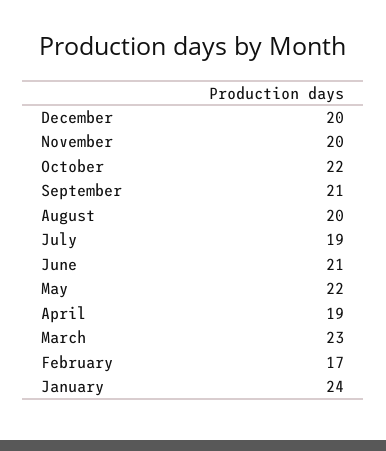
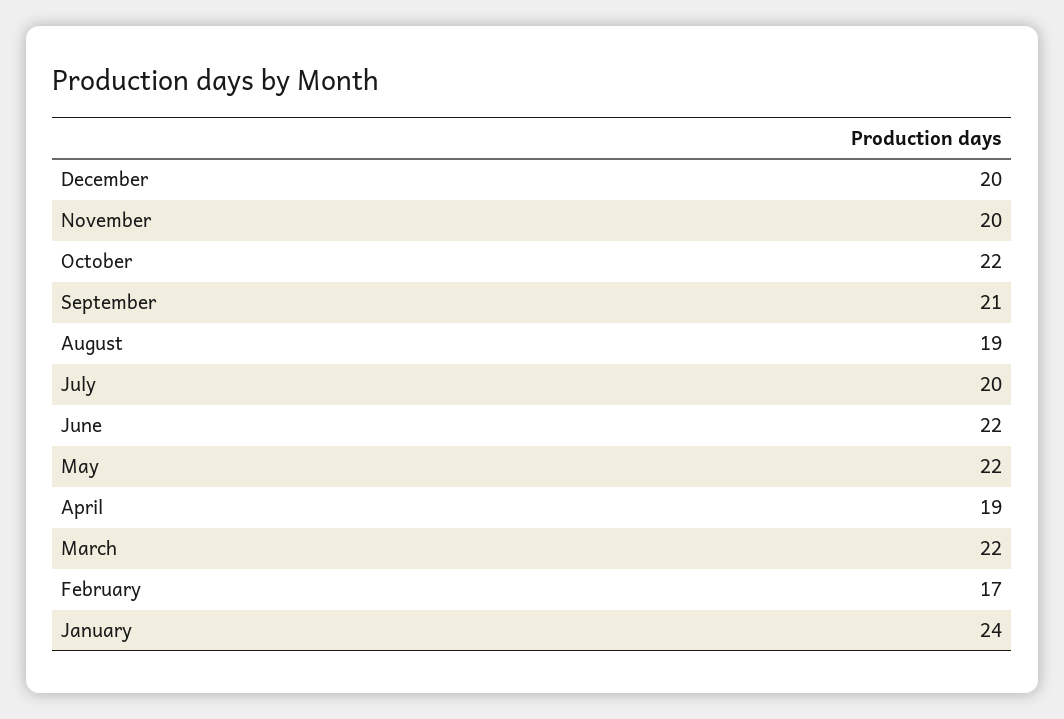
  {
    "December": 20,
    "November": 20,
    "October": 22,
    "September": 21,
-   "August": 20,
+   "August": 19,
-   "July": 19,
+   "July": 20,
-   "June": 21,
+   "June": 22,
    "May": 22,
    "April": 19,
-   "March": 23,
+   "March": 22,
    "February": 17,
    "January": 24
  }

